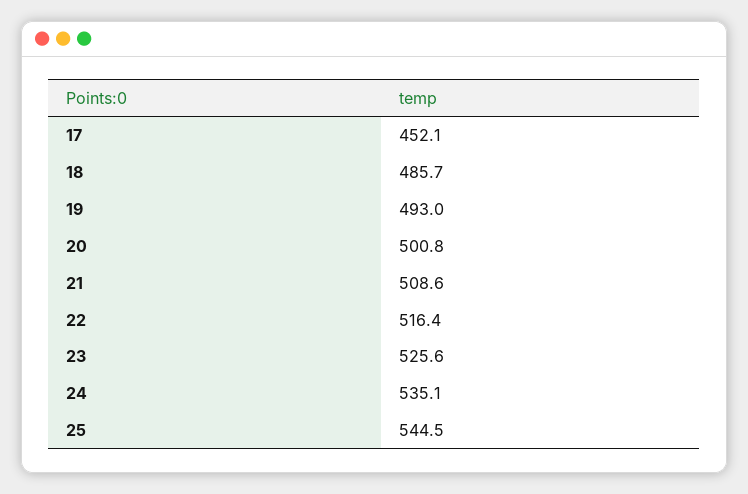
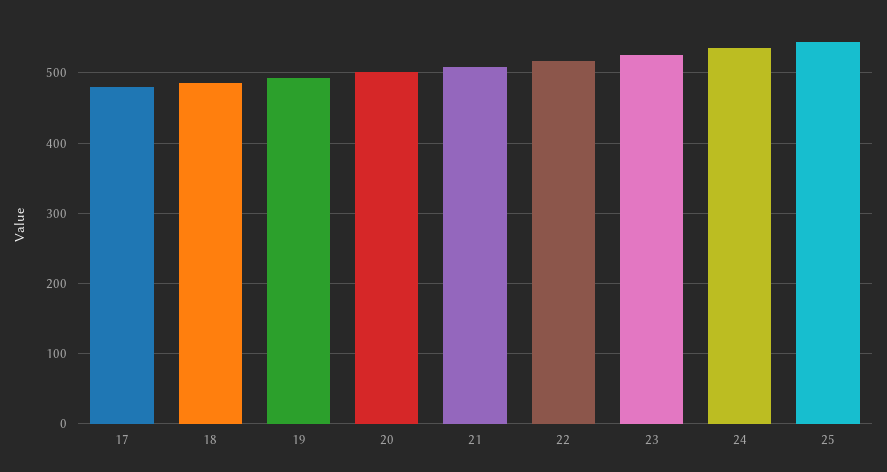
  {
-   "17": 452.1,
+   "17": 480,
    "18": 485.7,
    "19": 493,
    "20": 500.8,
    "21": 508.6,
    "22": 516.4,
    "23": 525.6,
    "24": 535.1,
    "25": 544.5
  }

